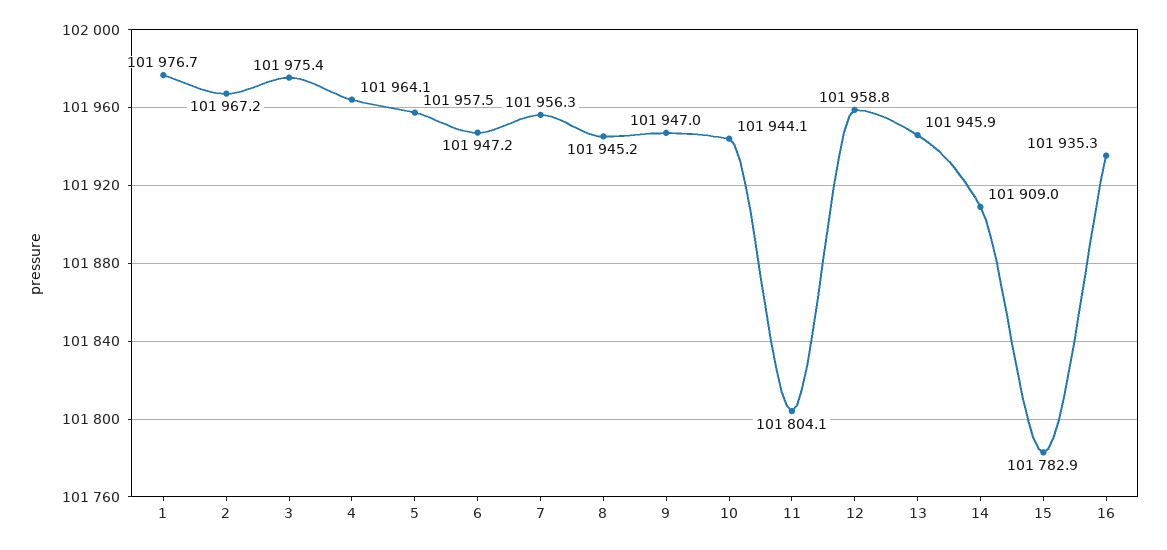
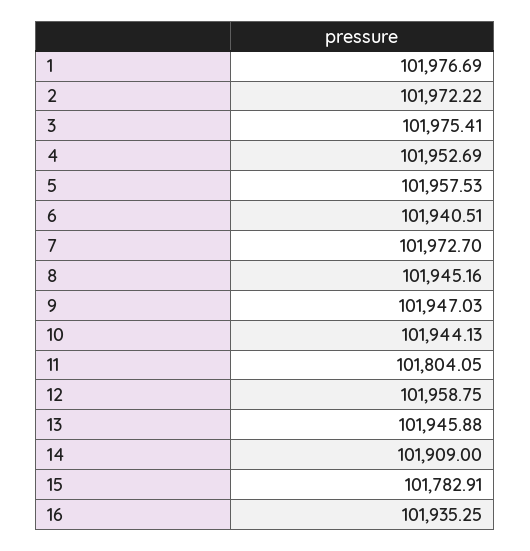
  {
    "1": 101976.69,
-   "2": 101967.2,
+   "2": 101972.22,
    "3": 101975.41,
-   "4": 101964.1,
+   "4": 101952.69,
    "5": 101957.53,
-   "6": 101947.2,
+   "6": 101940.51,
-   "7": 101956.3,
+   "7": 101972.7,
    "8": 101945.16,
    "9": 101947.03,
    "10": 101944.13,
    "11": 101804.05,
    "12": 101958.75,
    "13": 101945.88,
    "14": 101909,
    "15": 101782.91,
    "16": 101935.25
  }

